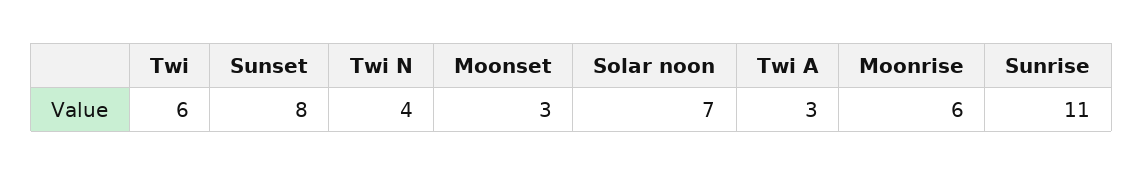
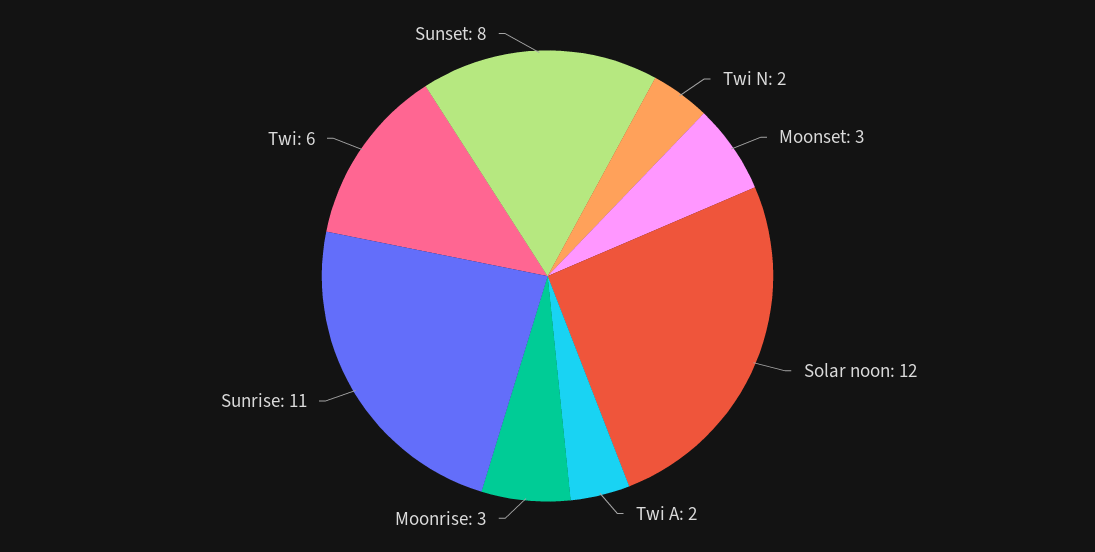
  {
    "Twi": 6,
    "Sunset": 8,
-   "Twi N": 4,
+   "Twi N": 2,
    "Moonset": 3,
-   "Solar noon": 7,
+   "Solar noon": 12,
-   "Twi A": 3,
+   "Twi A": 2,
-   "Moonrise": 6,
+   "Moonrise": 3,
    "Sunrise": 11
  }

